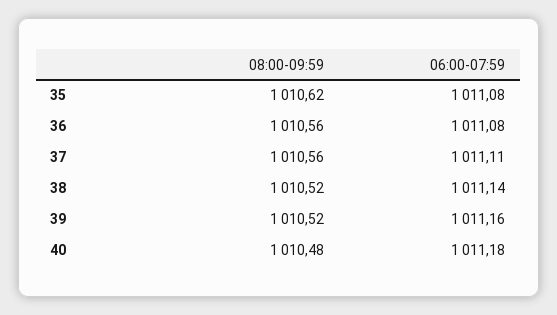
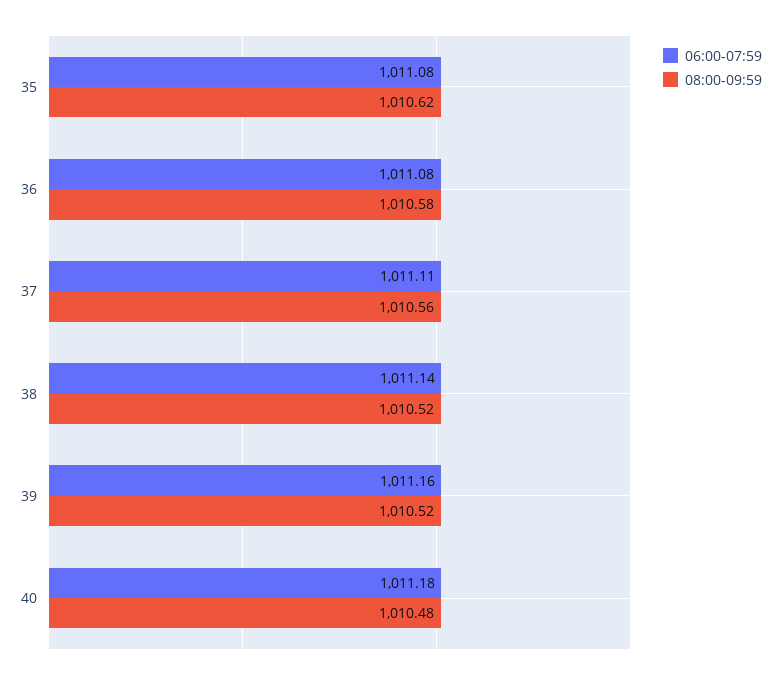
  {
    "08:00-09:59": {
      "35": 1010.62,
-     "36": 1010.56,
+     "36": 1010.58,
      "37": 1010.56,
      "38": 1010.52,
      "39": 1010.52,
      "40": 1010.48
    },
    "06:00-07:59": {
      "35": 1011.08,
      "36": 1011.08,
      "37": 1011.11,
      "38": 1011.14,
      "39": 1011.16,
      "40": 1011.18
    }
  }

